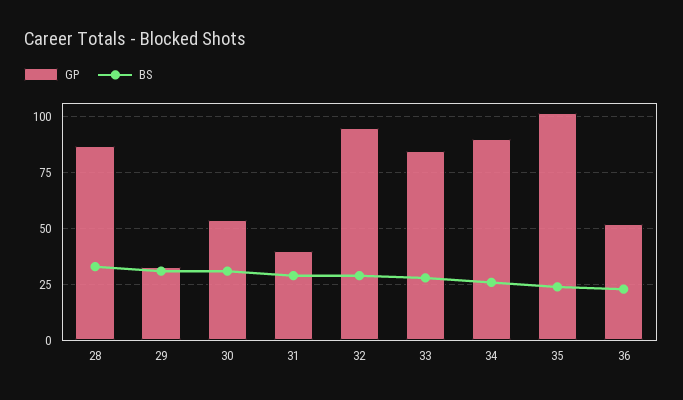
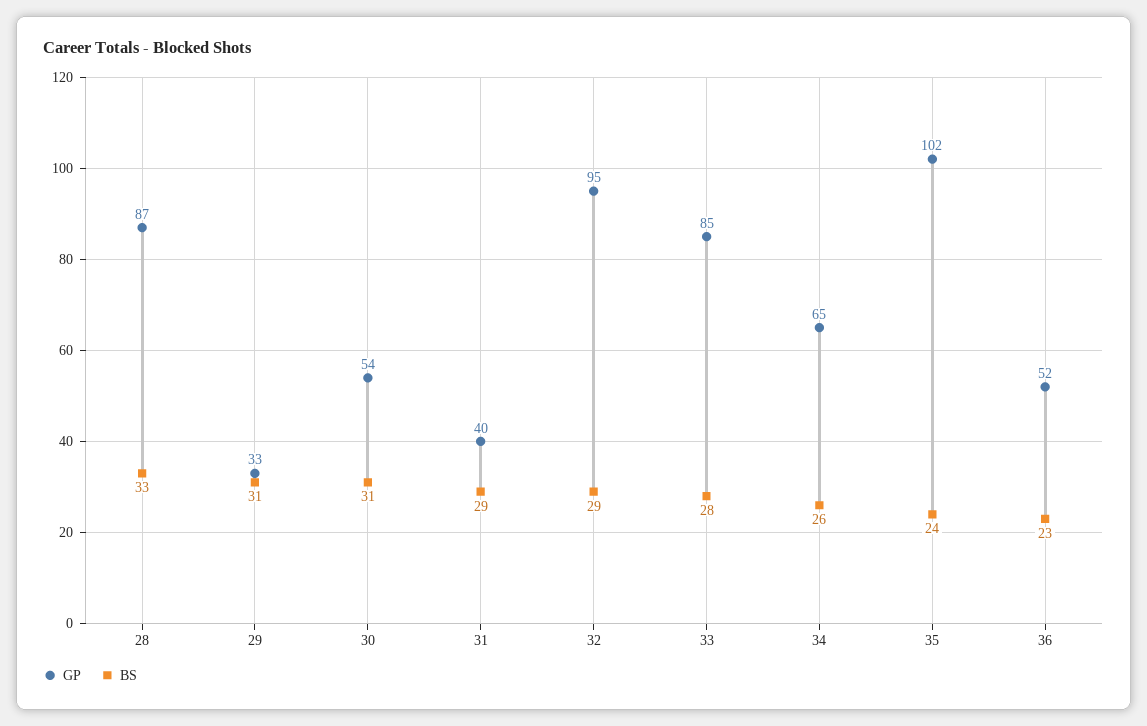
  {
    "GP": {
      "28": 87,
      "29": 33,
      "30": 54,
      "31": 40,
      "32": 95,
      "33": 85,
-     "34": 90,
+     "34": 65,
      "35": 102,
      "36": 52
    },
    "BS": {
      "28": 33,
      "29": 31,
      "30": 31,
      "31": 29,
      "32": 29,
      "33": 28,
      "34": 26,
      "35": 24,
      "36": 23
    }
  }

